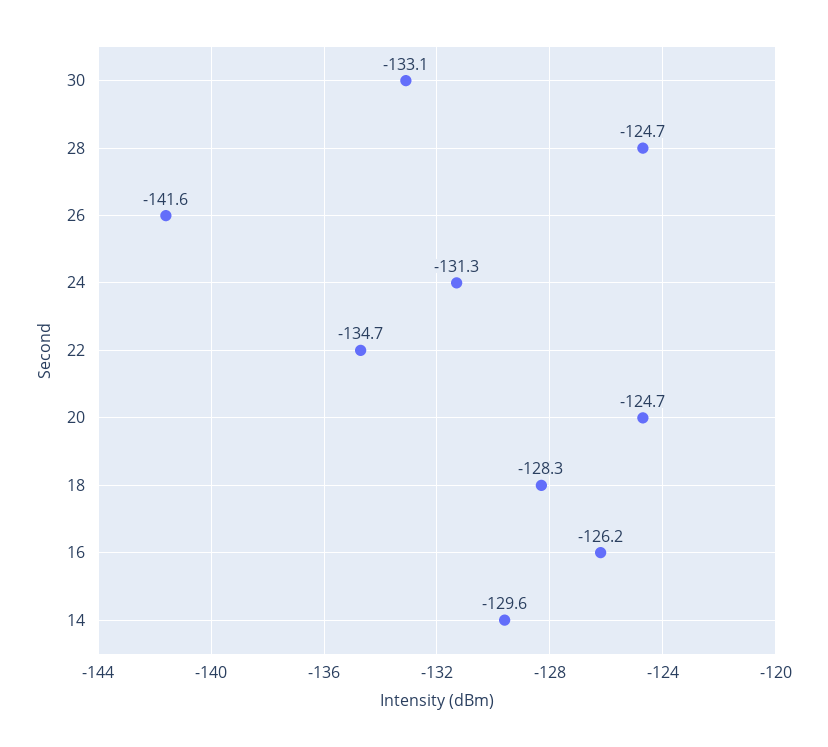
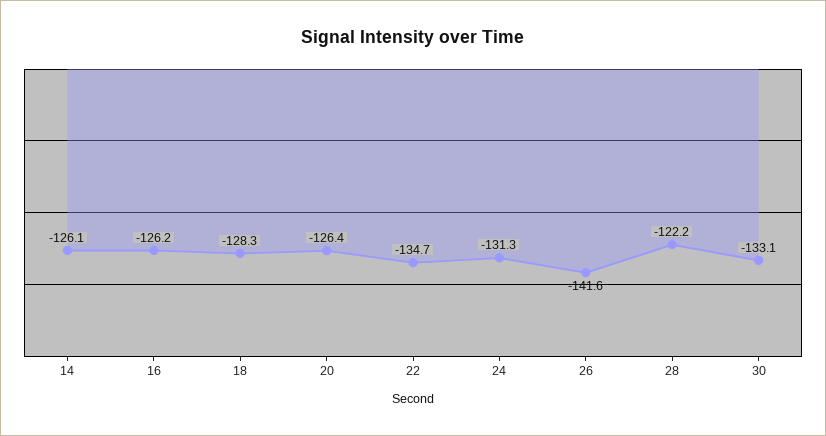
  {
    "30": -133.1,
-   "28": -124.7,
+   "28": -122.2,
    "26": -141.6,
    "24": -131.3,
    "22": -134.7,
-   "20": -124.7,
+   "20": -126.4,
    "18": -128.3,
    "16": -126.2,
-   "14": -129.6
+   "14": -126.1
  }

